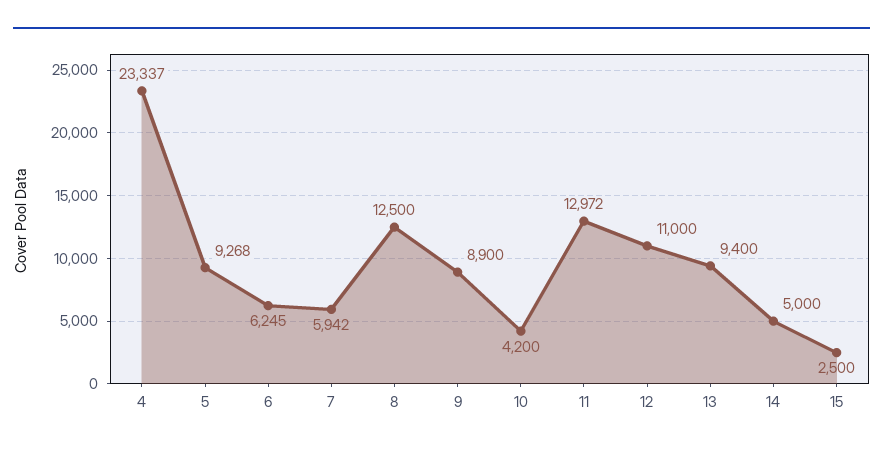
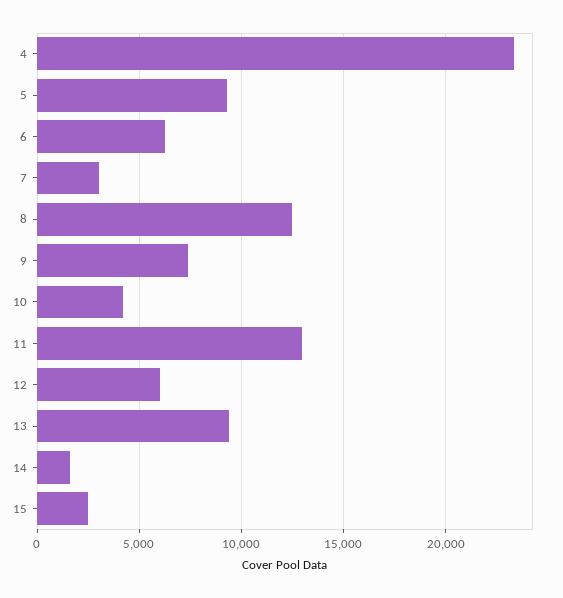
  {
    "4": 23337,
    "5": 9268,
    "6": 6245,
-   "7": 5942,
+   "7": 3000,
    "8": 12500,
-   "9": 8900,
+   "9": 7500,
    "10": 4200,
    "11": 12972,
-   "12": 11000,
+   "12": 6000,
    "13": 9400,
-   "14": 5000,
+   "14": 1500,
    "15": 2500
  }

